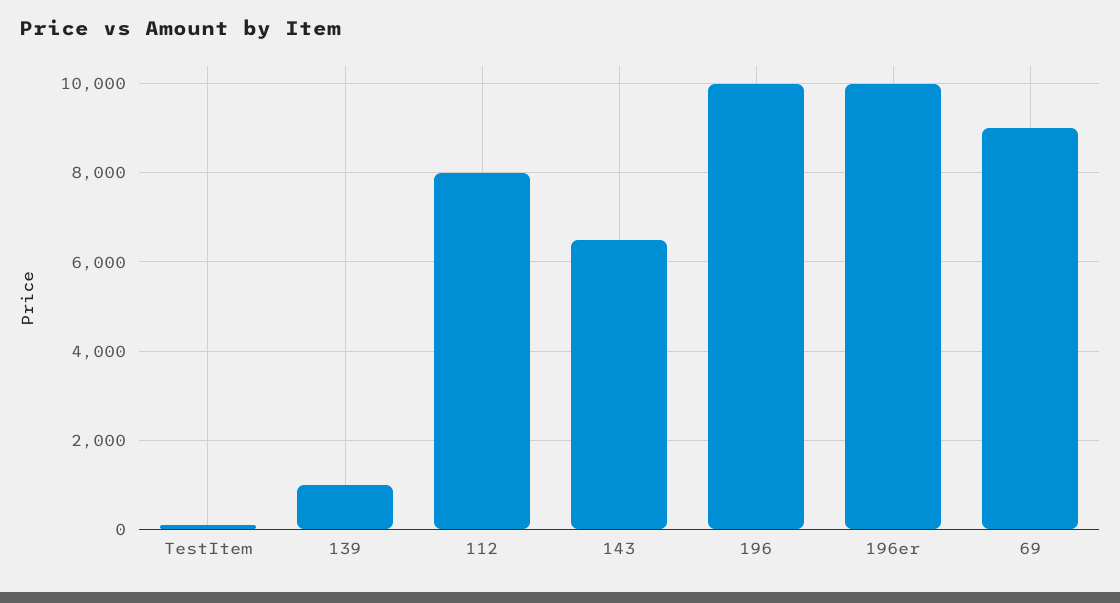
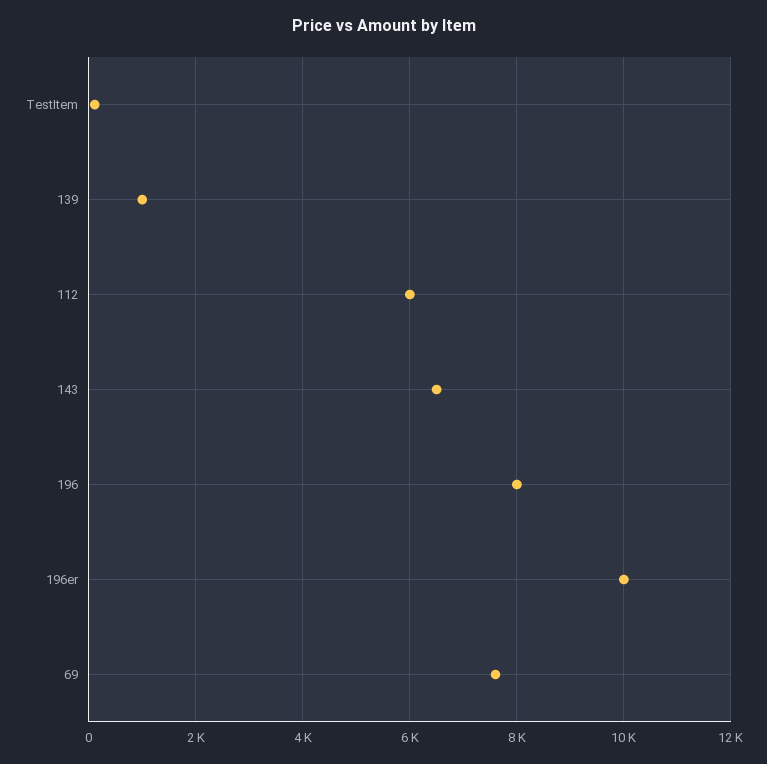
  {
    "TestItem": 200,
    "139": 1000,
-   "112": 8000,
+   "112": 6000,
    "143": 6600,
-   "196": 10000,
+   "196": 8000,
    "196er": 10000,
-   "69": 9000
+   "69": 7600
  }

